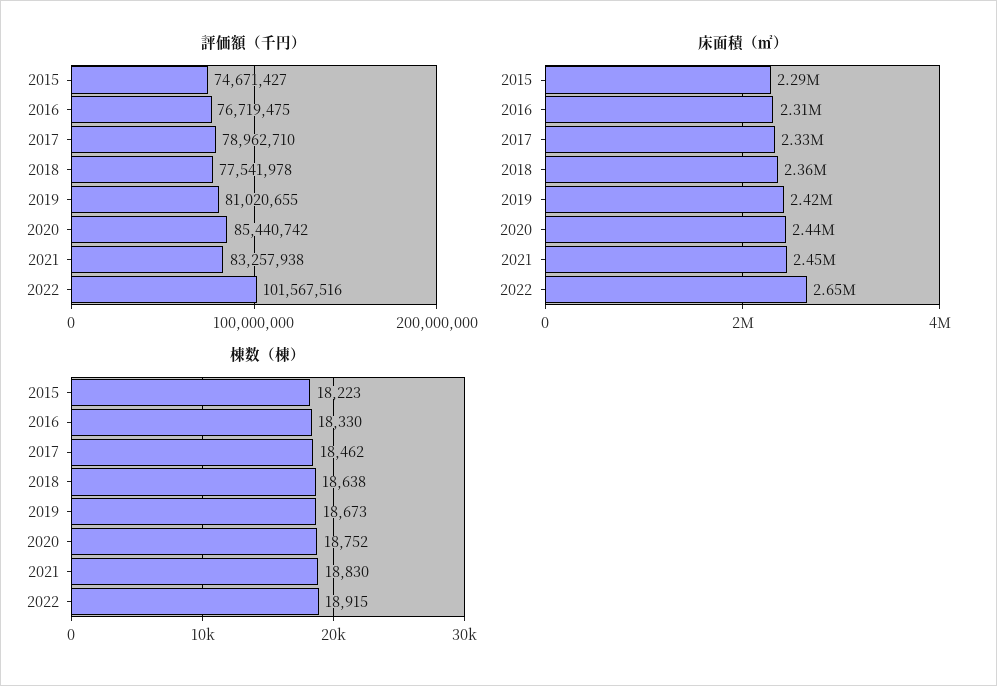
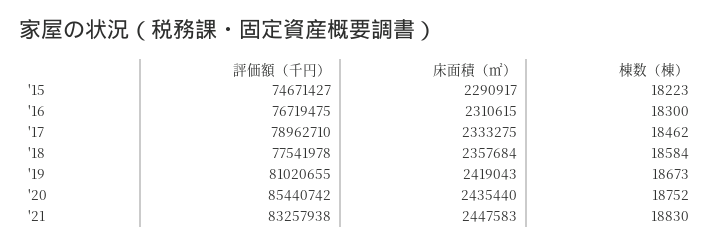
  {
    "評価額（千円）": {
      "2015": 74671427,
      "2016": 76719475,
      "2017": 78962710,
      "2018": 77541978,
      "2019": 81020655,
      "2020": 85440742,
-     "2021": 83257938,
+     "2021": 83257938
-     "2022": 101567516
    },
    "床面積（㎡）": {
      "2015": 2290917,
      "2016": 2310615,
      "2017": 2333275,
      "2018": 2357684,
      "2019": 2419043,
      "2020": 2435440,
-     "2021": 2447583,
+     "2021": 2447583
-     "2022": 2650000
    },
    "棟数（棟）": {
      "2015": 18223,
-     "2016": 18330,
+     "2016": 18300,
      "2017": 18462,
-     "2018": 18638,
+     "2018": 18584,
      "2019": 18673,
      "2020": 18752,
-     "2021": 18830,
+     "2021": 18830
-     "2022": 18915
    }
  }

